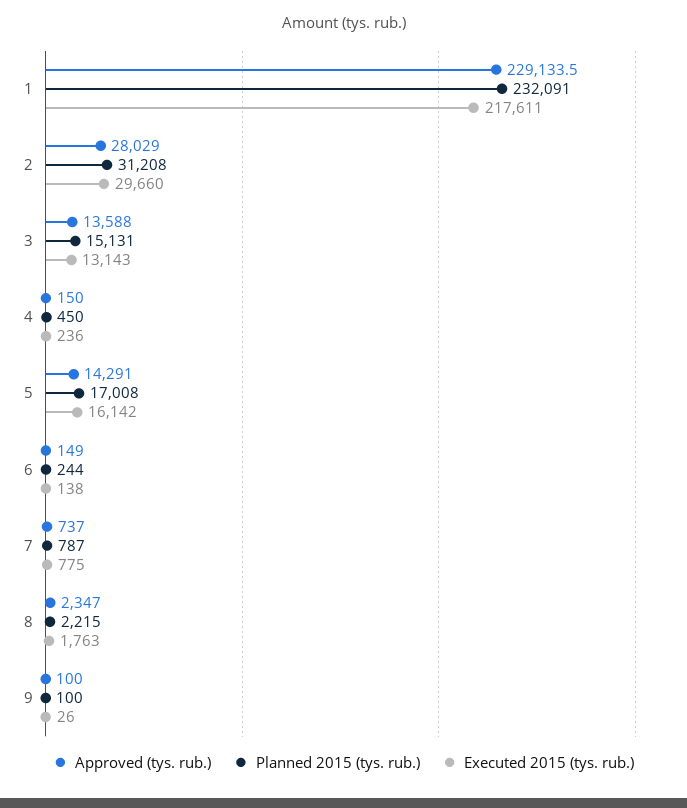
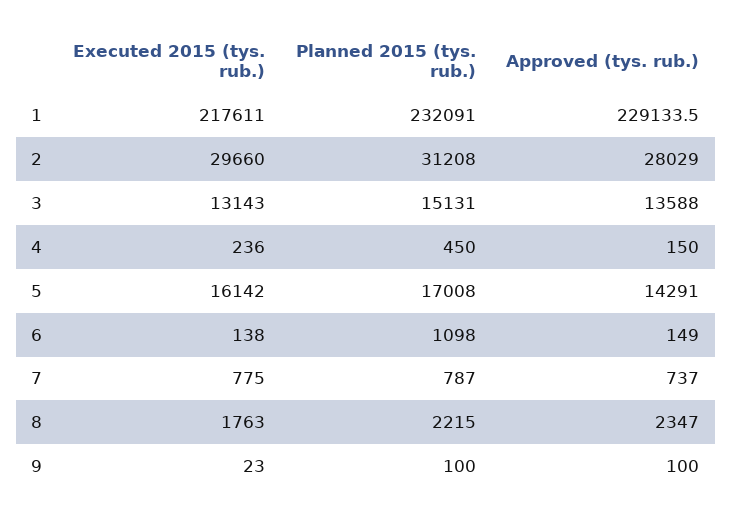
  {
    "Approved (tys. rub.)": {
      "1": 229133.5,
      "2": 28029,
      "3": 13588,
      "4": 150,
      "5": 14291,
      "6": 149,
      "7": 737,
      "8": 2347,
      "9": 100
    },
    "Planned 2015 (tys. rub.)": {
      "1": 232091,
      "2": 31208,
      "3": 15131,
      "4": 450,
      "5": 17008,
-     "6": 244,
+     "6": 1098,
      "7": 787,
      "8": 2215,
      "9": 100
    },
    "Executed 2015 (tys. rub.)": {
      "1": 217611,
      "2": 29660,
      "3": 13143,
      "4": 236,
      "5": 16142,
      "6": 138,
      "7": 775,
      "8": 1763,
-     "9": 26
+     "9": 23
    }
  }

